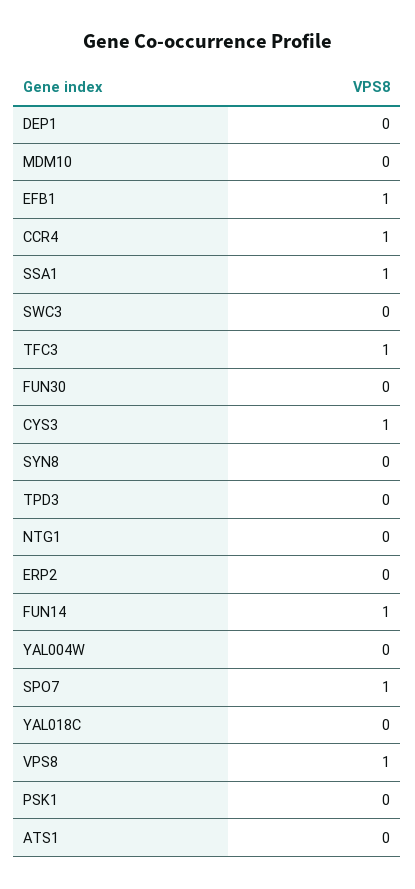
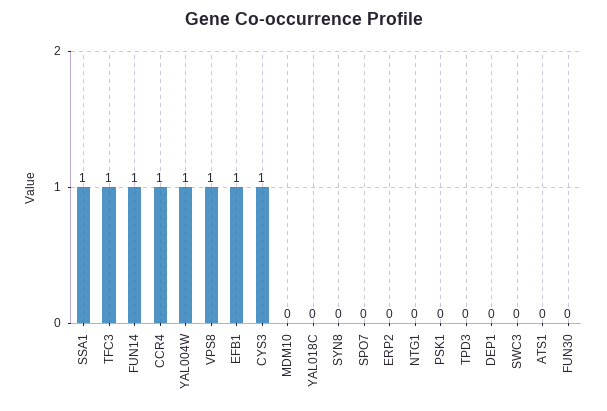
  {
    "DEP1": 0,
    "MDM10": 0,
    "EFB1": 1,
    "CCR4": 1,
    "SSA1": 1,
    "SWC3": 0,
    "TFC3": 1,
    "FUN30": 0,
    "CYS3": 1,
    "SYN8": 0,
    "TPD3": 0,
    "NTG1": 0,
    "ERP2": 0,
    "FUN14": 1,
-   "YAL004W": 0,
+   "YAL004W": 1,
-   "SPO7": 1,
+   "SPO7": 0,
    "YAL018C": 0,
    "VPS8": 1,
    "PSK1": 0,
    "ATS1": 0
  }

